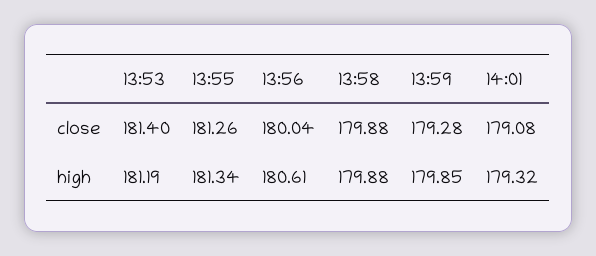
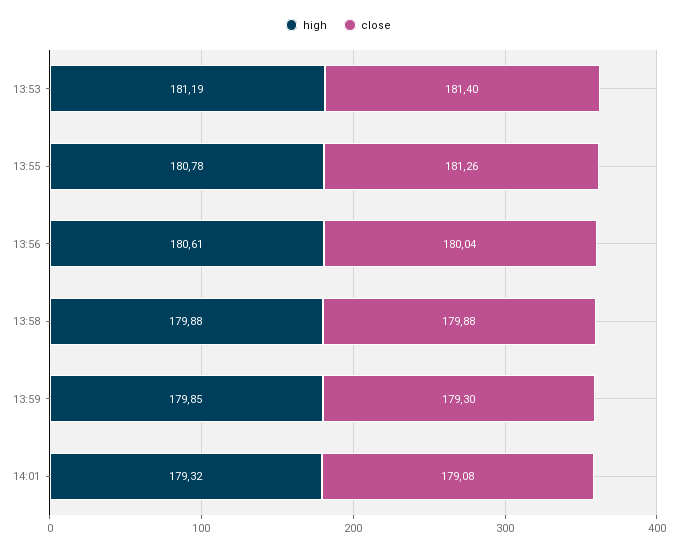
  {
    "close": {
      "13:53": 181.4,
      "13:55": 181.26,
      "13:56": 180.04,
      "13:58": 179.88,
-     "13:59": 179.28,
+     "13:59": 179.3,
      "14:01": 179.08
    },
    "high": {
      "13:53": 181.19,
-     "13:55": 181.34,
+     "13:55": 180.78,
      "13:56": 180.61,
      "13:58": 179.88,
      "13:59": 179.85,
      "14:01": 179.32
    }
  }

